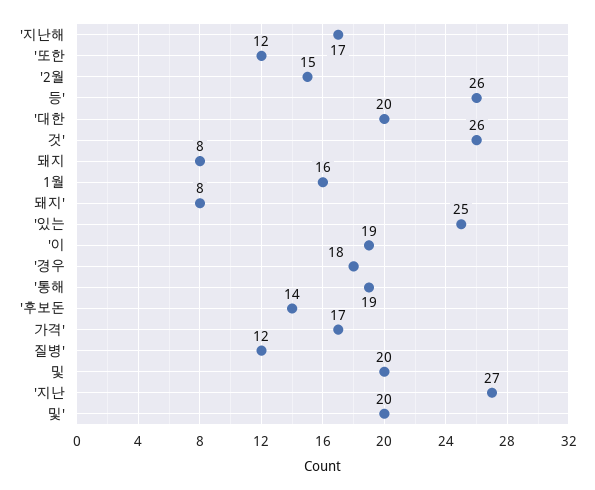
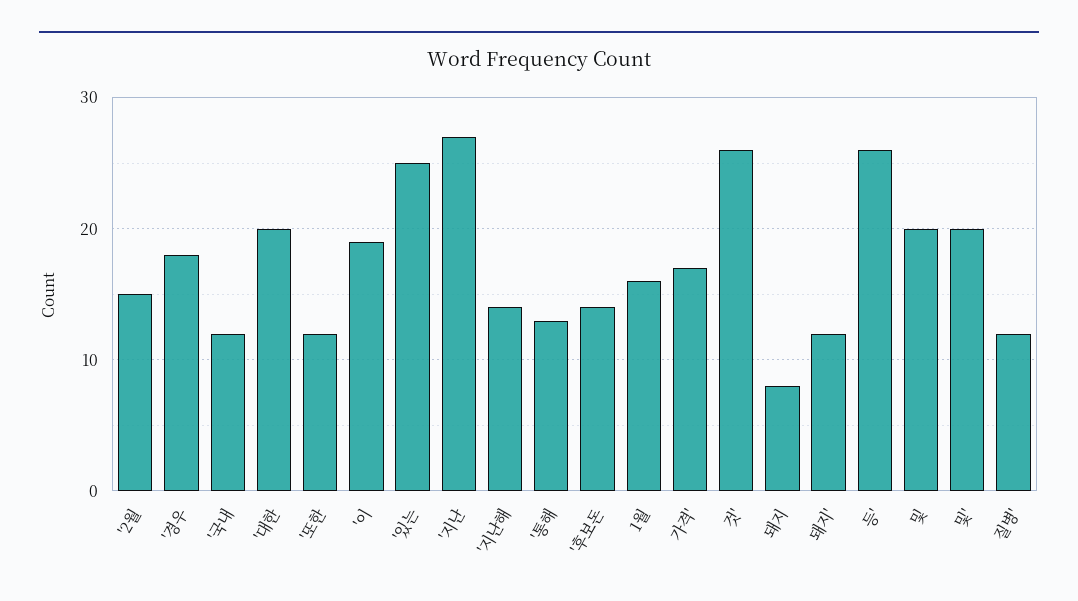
  {
-   "'지난해": 17,
+   "'지난해": 14,
    "'또한": 12,
    "'2월": 15,
    "등'": 26,
    "'대한": 20,
    "것'": 26,
    "돼지": 8,
    "1월": 16,
-   "돼지'": 8,
+   "돼지'": 12,
    "'있는": 25,
    "'이": 19,
    "'경우": 18,
-   "'통해": 19,
+   "'통해": 13,
    "'후보돈": 14,
    "가격'": 17,
    "질병'": 12,
    "및": 20,
    "'지난": 27,
-   "및'": 20
+   "및'": 20,
+   "'국내": 12
  }

